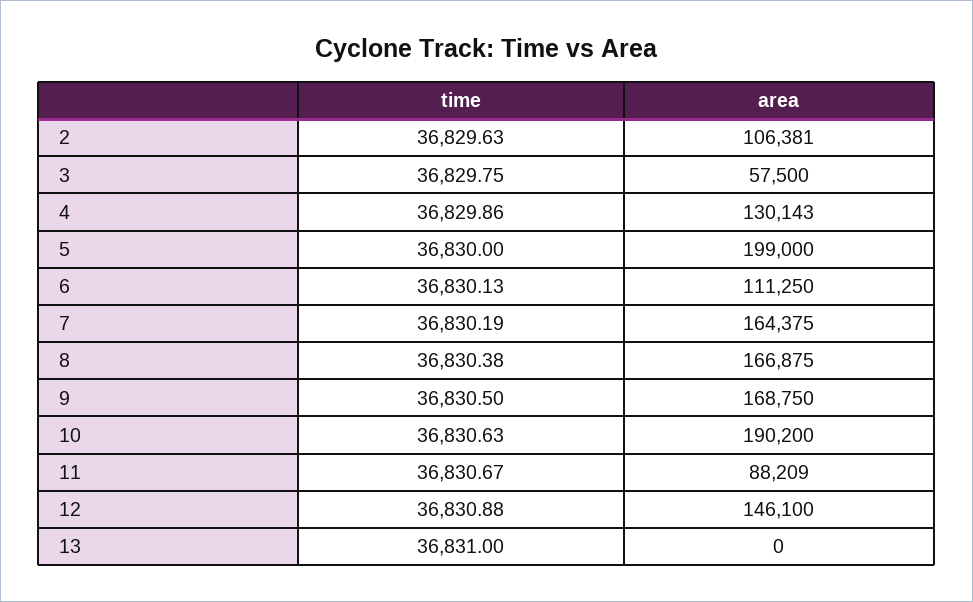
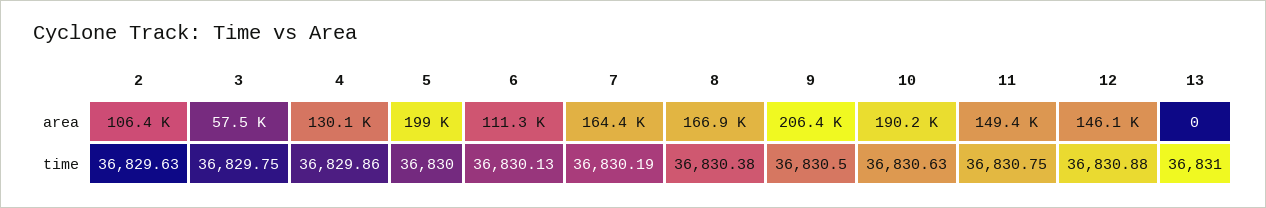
  {
    "time": {
      "2": 36829.63,
      "3": 36829.75,
      "4": 36829.86,
      "5": 36830,
      "6": 36830.13,
      "7": 36830.19,
      "8": 36830.38,
      "9": 36830.5,
      "10": 36830.63,
-     "11": 36830.67,
+     "11": 36830.75,
      "12": 36830.88,
      "13": 36831
    },
    "area": {
      "2": 106381,
      "3": 57500,
      "4": 130143,
      "5": 199000,
      "6": 111250,
      "7": 164375,
      "8": 166875,
-     "9": 168750,
+     "9": 206400,
      "10": 190200,
-     "11": 88209,
+     "11": 149400,
      "12": 146100,
      "13": 0
    }
  }

